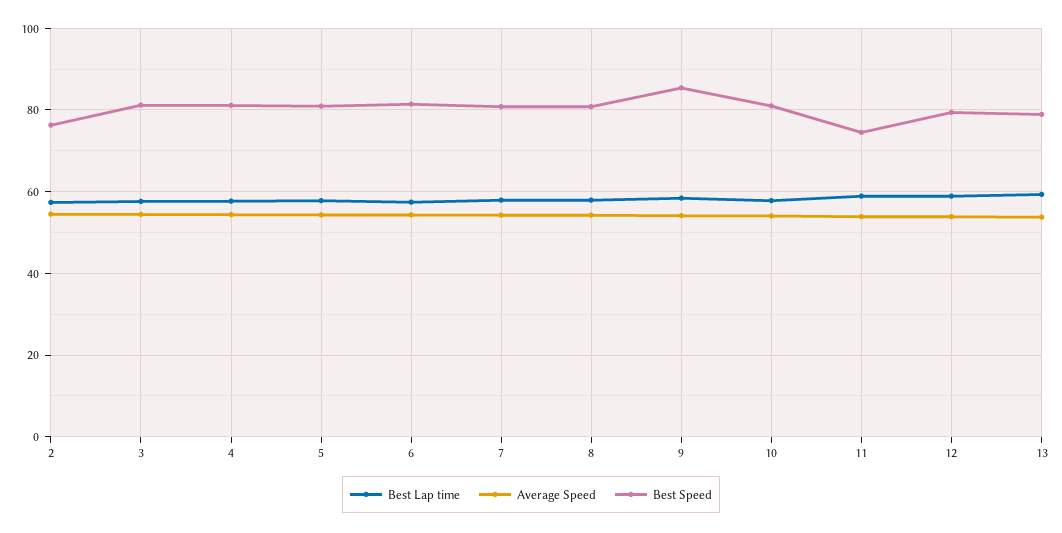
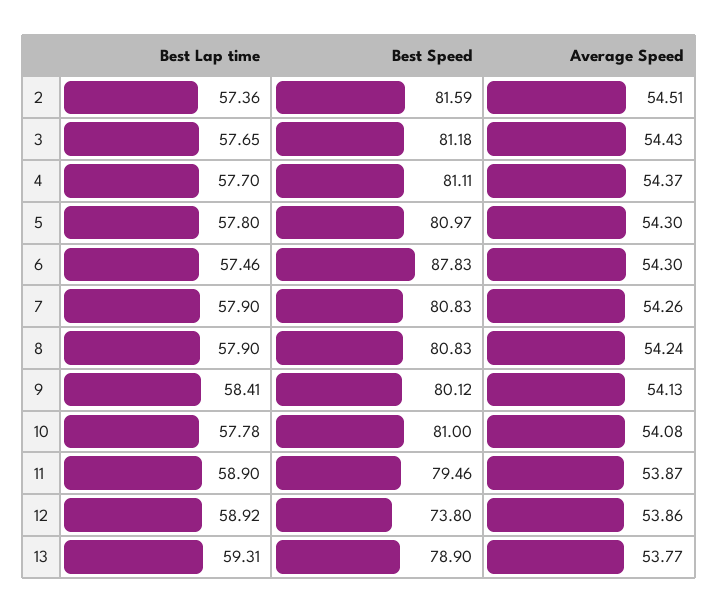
  {
    "Best Lap time": {
      "2": 57.36,
      "3": 57.65,
      "4": 57.7,
      "5": 57.8,
      "6": 57.46,
      "7": 57.9,
      "8": 57.9,
      "9": 58.41,
      "10": 57.78,
      "11": 58.9,
      "12": 58.92,
      "13": 59.31
    },
    "Average Speed": {
      "2": 54.51,
      "3": 54.43,
      "4": 54.37,
      "5": 54.3,
      "6": 54.3,
      "7": 54.26,
      "8": 54.24,
      "9": 54.13,
      "10": 54.08,
      "11": 53.87,
      "12": 53.86,
      "13": 53.77
    },
    "Best Speed": {
-     "2": 76,
+     "2": 81.59,
      "3": 81.18,
      "4": 81.11,
      "5": 80.97,
-     "6": 82,
+     "6": 87.83,
      "7": 80.83,
      "8": 80.83,
-     "9": 86,
+     "9": 80.12,
      "10": 81,
-     "11": 74,
+     "11": 79.46,
-     "12": 80,
+     "12": 73.8,
      "13": 78.9
    }
  }

